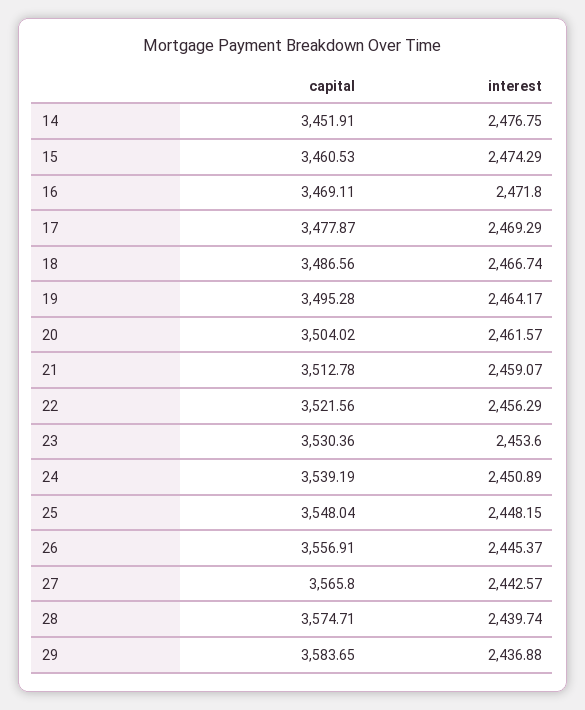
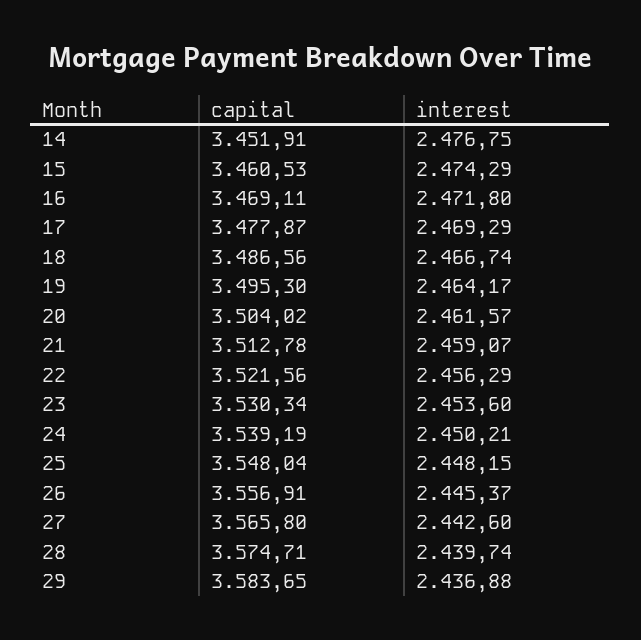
  {
    "capital": {
      "14": 3451.91,
      "15": 3460.53,
      "16": 3469.11,
      "17": 3477.87,
      "18": 3486.56,
-     "19": 3495.28,
+     "19": 3495.3,
      "20": 3504.02,
      "21": 3512.78,
      "22": 3521.56,
-     "23": 3530.36,
+     "23": 3530.34,
      "24": 3539.19,
      "25": 3548.04,
      "26": 3556.91,
      "27": 3565.8,
      "28": 3574.71,
      "29": 3583.65
    },
    "interest": {
      "14": 2476.75,
      "15": 2474.29,
      "16": 2471.8,
      "17": 2469.29,
      "18": 2466.74,
      "19": 2464.17,
      "20": 2461.57,
      "21": 2459.07,
      "22": 2456.29,
      "23": 2453.6,
-     "24": 2450.89,
+     "24": 2450.21,
      "25": 2448.15,
      "26": 2445.37,
-     "27": 2442.57,
+     "27": 2442.6,
      "28": 2439.74,
      "29": 2436.88
    }
  }

